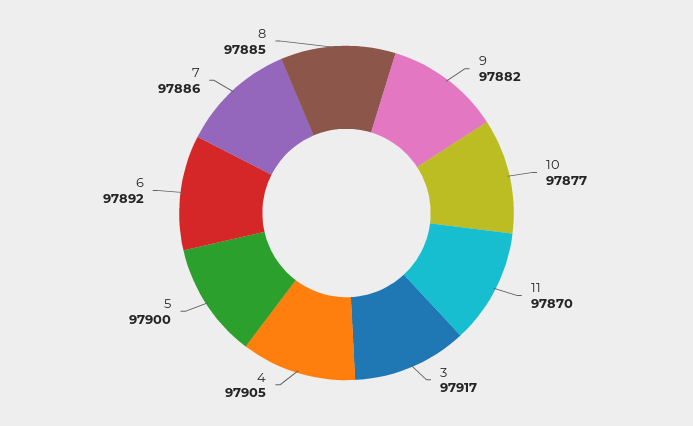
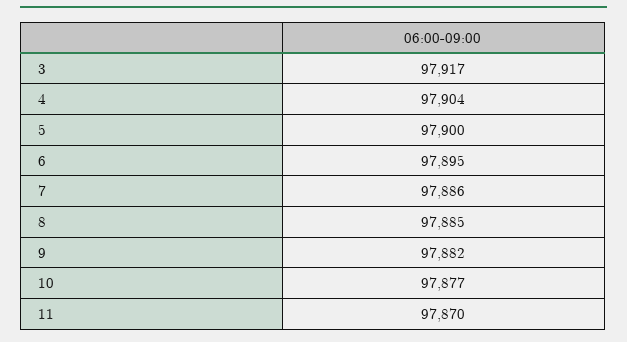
  {
    "9": 97882,
    "10": 97877,
    "11": 97870,
    "3": 97917,
-   "4": 97905,
+   "4": 97904,
    "5": 97900,
-   "6": 97892,
+   "6": 97895,
    "7": 97886,
    "8": 97885
  }

